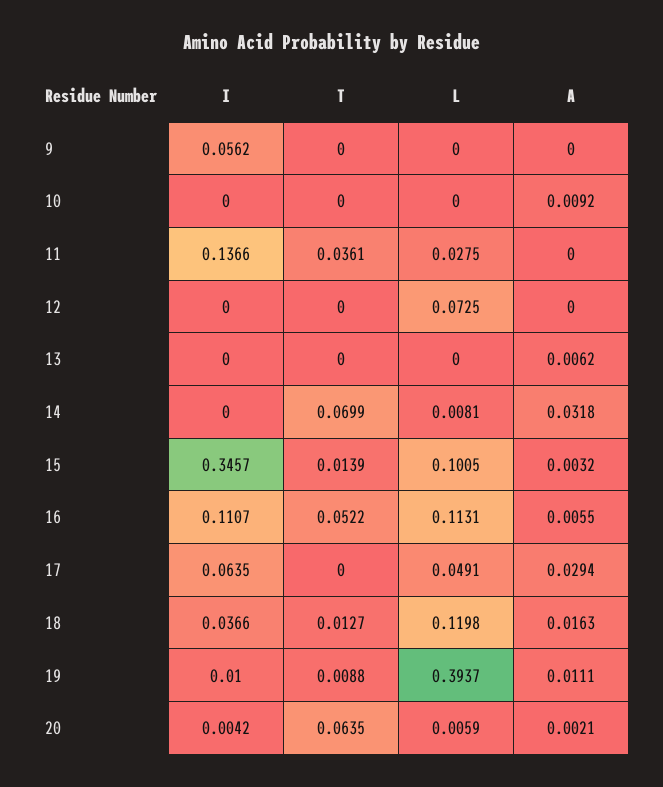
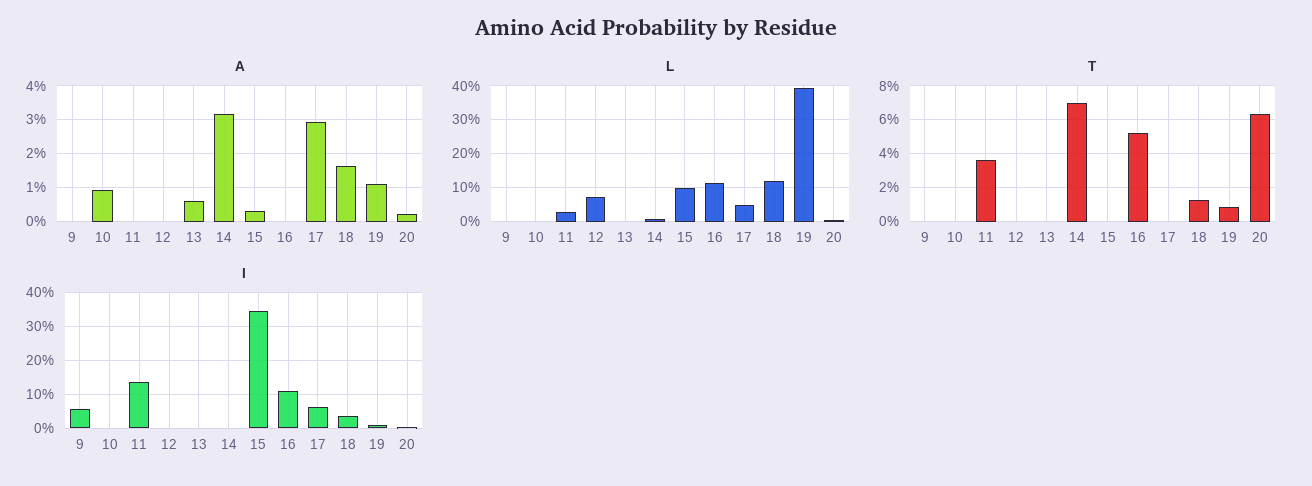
  {
    "I": {
      "9": 0.0562,
      "10": 0,
      "11": 0.1366,
      "12": 0,
      "13": 0,
      "14": 0,
      "15": 0.3457,
      "16": 0.1107,
      "17": 0.0635,
      "18": 0.0366,
      "19": 0.01,
      "20": 0.0042
    },
    "T": {
      "9": 0,
      "10": 0,
      "11": 0.0361,
      "12": 0,
      "13": 0,
      "14": 0.0699,
-     "15": 0.0139,
+     "15": 0,
      "16": 0.0522,
      "17": 0,
      "18": 0.0127,
      "19": 0.0088,
      "20": 0.0635
    },
    "L": {
      "9": 0,
      "10": 0,
      "11": 0.0275,
      "12": 0.0725,
      "13": 0,
      "14": 0.0081,
      "15": 0.1005,
      "16": 0.1131,
      "17": 0.0491,
      "18": 0.1198,
      "19": 0.3937,
      "20": 0.0059
    },
    "A": {
      "9": 0,
      "10": 0.0092,
      "11": 0,
      "12": 0,
      "13": 0.0062,
      "14": 0.0318,
      "15": 0.0032,
-     "16": 0.0055,
+     "16": 0,
      "17": 0.0294,
      "18": 0.0163,
      "19": 0.0111,
      "20": 0.0021
    }
  }

